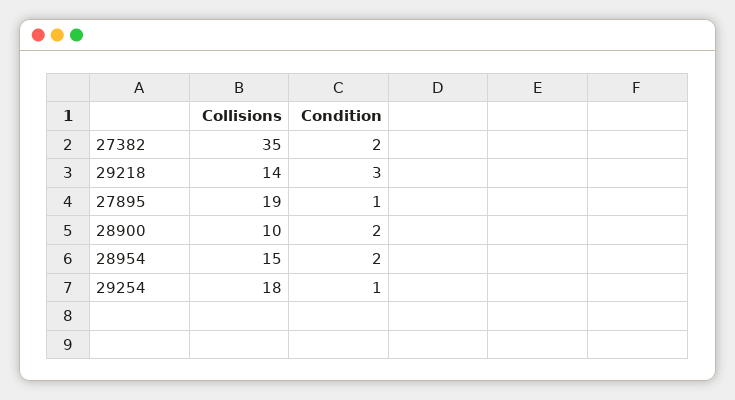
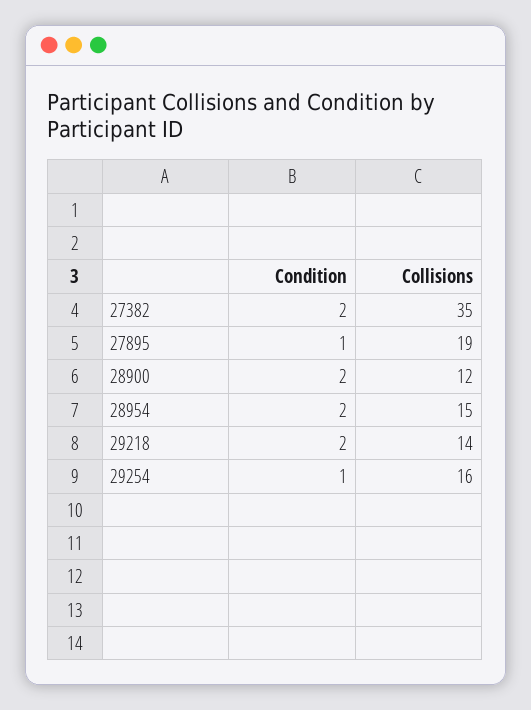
  {
    "Collisions": {
      "27382": 35,
      "29218": 14,
      "27895": 19,
-     "28900": 10,
+     "28900": 12,
      "28954": 15,
-     "29254": 18
+     "29254": 16
    },
    "Condition": {
      "27382": 2,
-     "29218": 3,
+     "29218": 2,
      "27895": 1,
      "28900": 2,
      "28954": 2,
      "29254": 1
    }
  }

